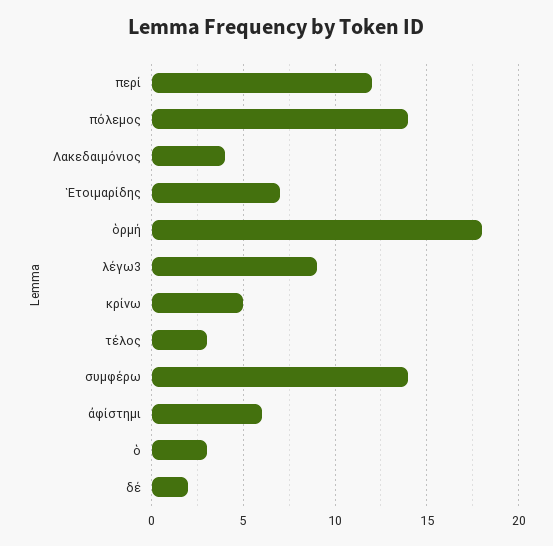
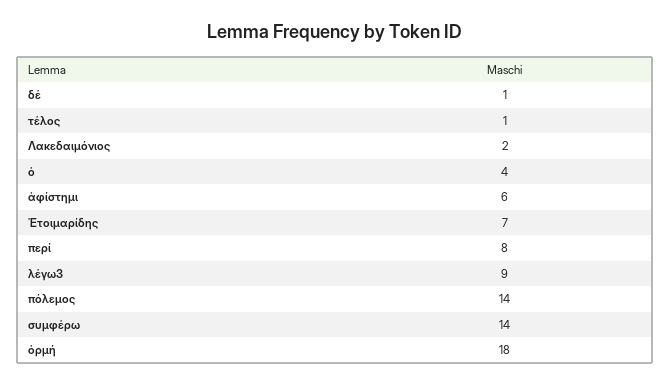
  {
-   "περί": 12,
+   "περί": 8,
    "πόλεμος": 14,
-   "Λακεδαιμόνιος": 4,
+   "Λακεδαιμόνιος": 2,
    "Ἑτοιμαρίδης": 7,
    "ὁρμή": 18,
    "λέγω3": 9,
-   "κρίνω": 5,
-   "τέλος": 3,
+   "τέλος": 1,
    "συμφέρω": 14,
    "ἀφίστημι": 6,
-   "ὁ": 3,
+   "ὁ": 4,
-   "δέ": 2
+   "δέ": 1
  }

